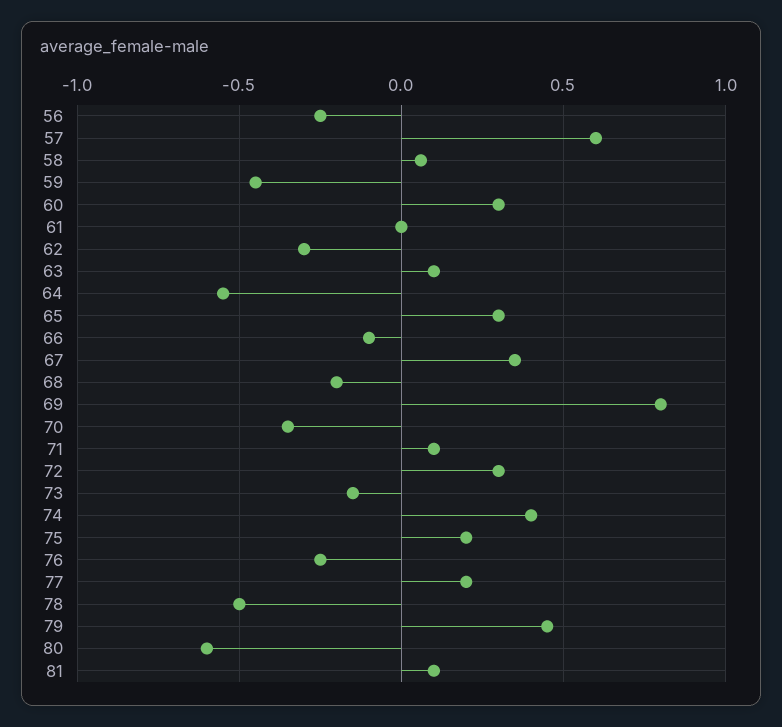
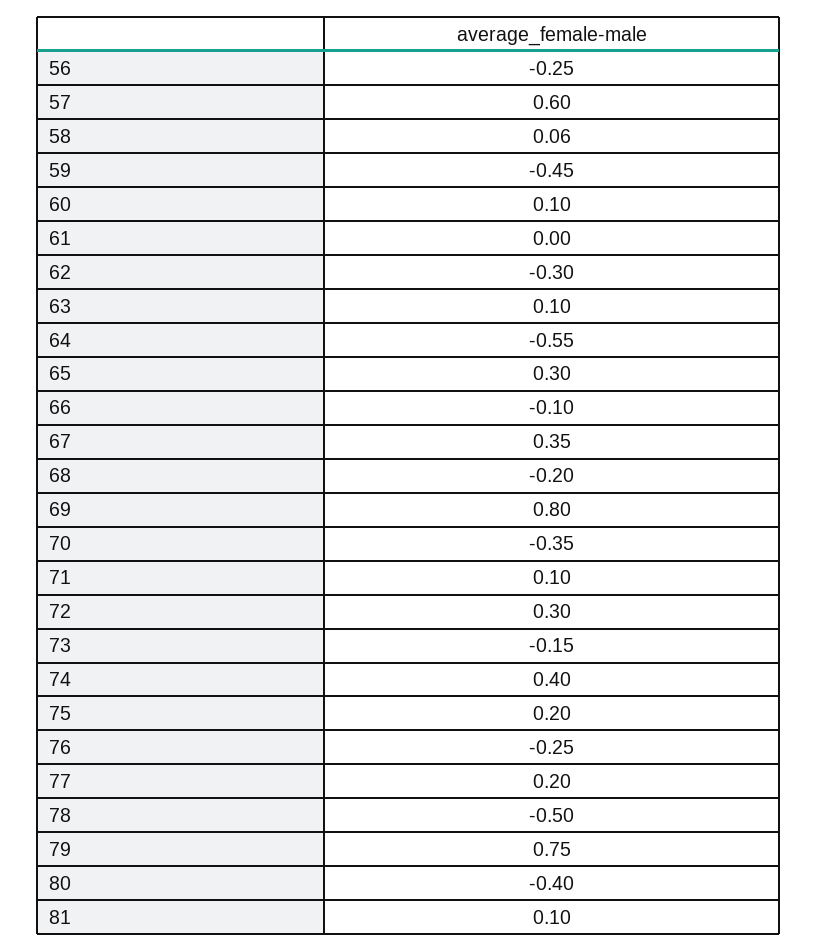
  {
    "56": -0.25,
    "57": 0.6,
    "58": 0.06,
    "59": -0.45,
-   "60": 0.3,
+   "60": 0.1,
    "61": 0,
    "62": -0.3,
    "63": 0.1,
    "64": -0.55,
    "65": 0.3,
    "66": -0.1,
    "67": 0.35,
    "68": -0.2,
    "69": 0.8,
    "70": -0.35,
    "71": 0.1,
    "72": 0.3,
    "73": -0.15,
    "74": 0.4,
    "75": 0.2,
    "76": -0.25,
    "77": 0.2,
    "78": -0.5,
-   "79": 0.45,
+   "79": 0.75,
-   "80": -0.6,
+   "80": -0.4,
    "81": 0.1
  }

